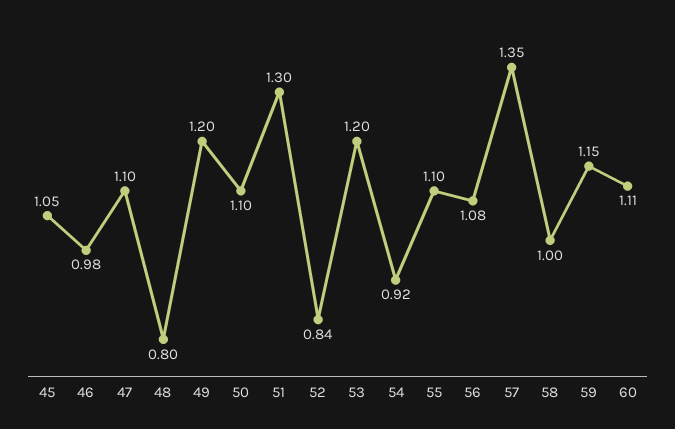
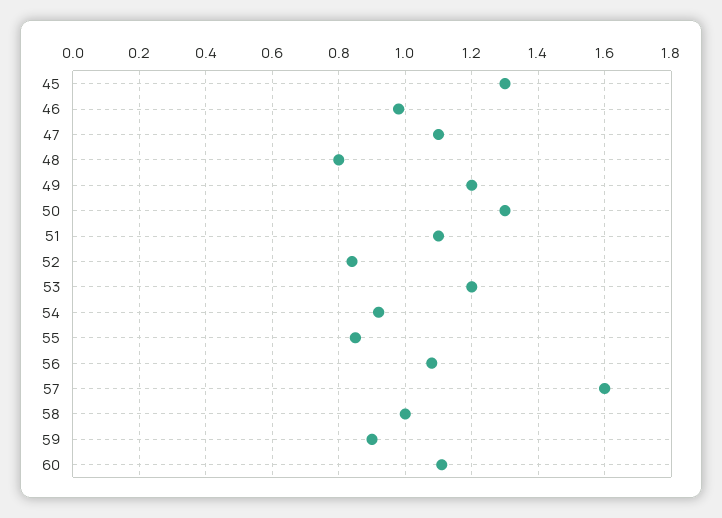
  {
-   "45": 1.05,
+   "45": 1.3,
    "46": 0.98,
    "47": 1.1,
    "48": 0.8,
    "49": 1.2,
-   "50": 1.1,
+   "50": 1.3,
-   "51": 1.3,
+   "51": 1.1,
    "52": 0.84,
    "53": 1.2,
    "54": 0.92,
-   "55": 1.1,
+   "55": 0.85,
    "56": 1.08,
-   "57": 1.35,
+   "57": 1.6,
    "58": 1,
-   "59": 1.15,
+   "59": 0.9,
    "60": 1.11
  }

